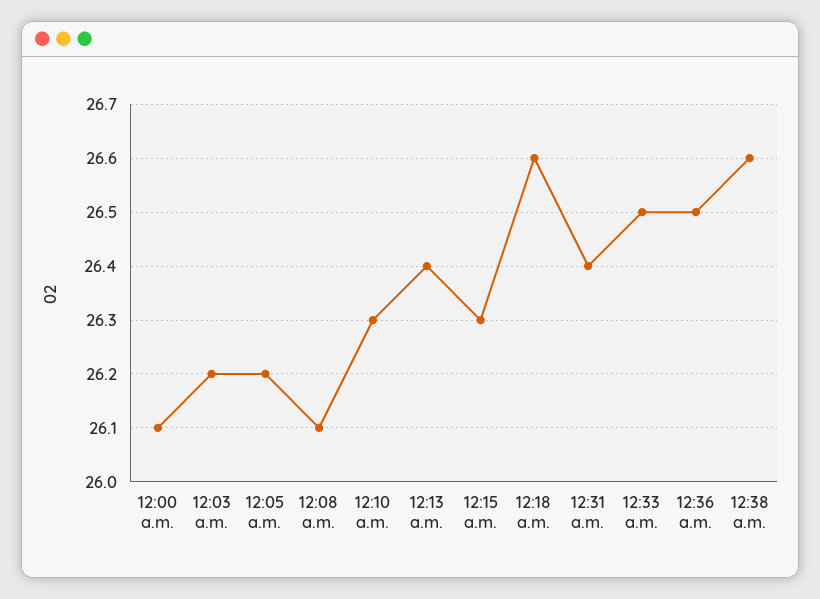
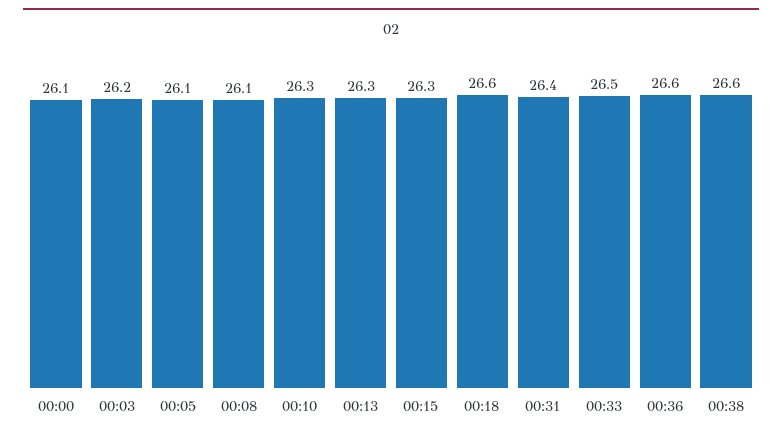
  {
    "12:00 a.m.": 26.1,
    "12:03 a.m.": 26.2,
-   "12:05 a.m.": 26.2,
+   "12:05 a.m.": 26.1,
    "12:08 a.m.": 26.1,
    "12:10 a.m.": 26.3,
-   "12:13 a.m.": 26.4,
+   "12:13 a.m.": 26.3,
    "12:15 a.m.": 26.3,
    "12:18 a.m.": 26.6,
    "12:31 a.m.": 26.4,
    "12:33 a.m.": 26.5,
-   "12:36 a.m.": 26.5,
+   "12:36 a.m.": 26.6,
    "12:38 a.m.": 26.6
  }

